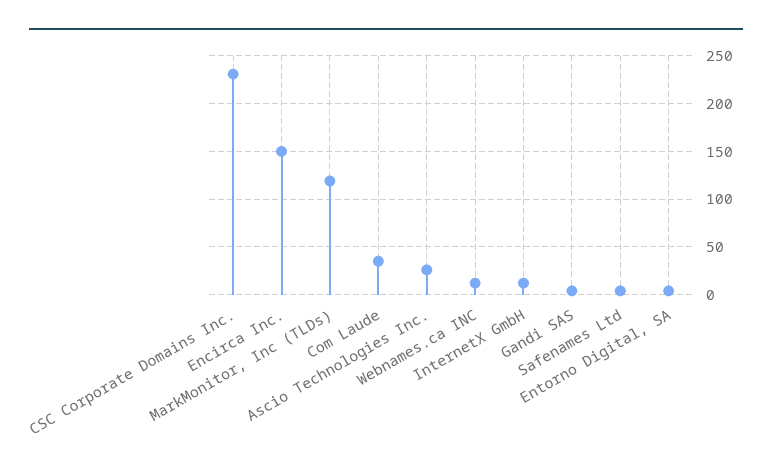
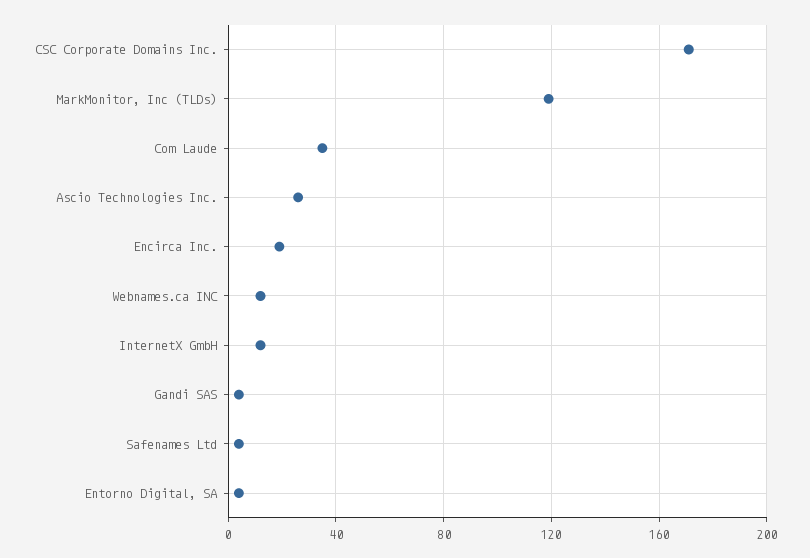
  {
-   "CSC Corporate Domains Inc.": 230,
+   "CSC Corporate Domains Inc.": 170,
-   "Encirca Inc.": 150,
+   "Encirca Inc.": 20,
    "MarkMonitor, Inc (TLDs)": 120,
    "Com Laude": 35,
    "Ascio Technologies Inc.": 25,
    "Webnames.ca INC": 10,
    "InternetX GmbH": 10,
    "Gandi SAS": 5,
    "Safenames Ltd": 5,
    "Entorno Digital, SA": 5
  }

